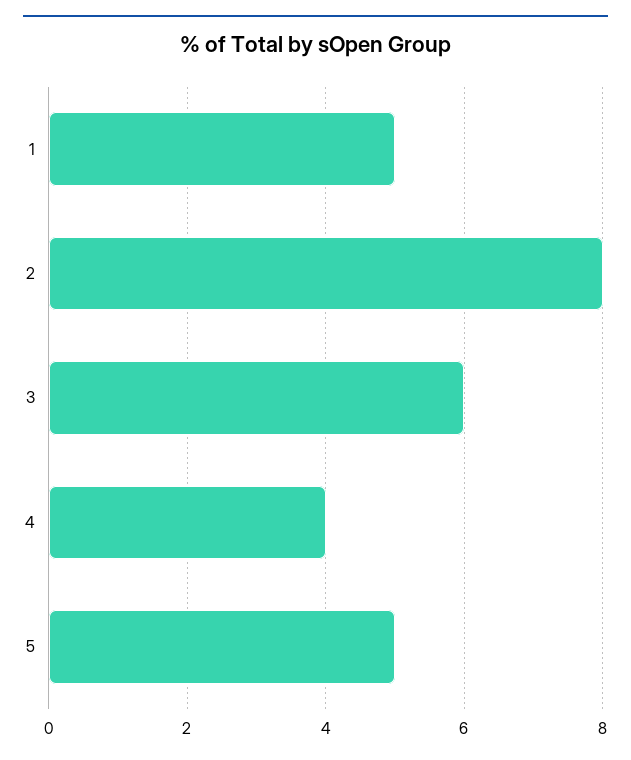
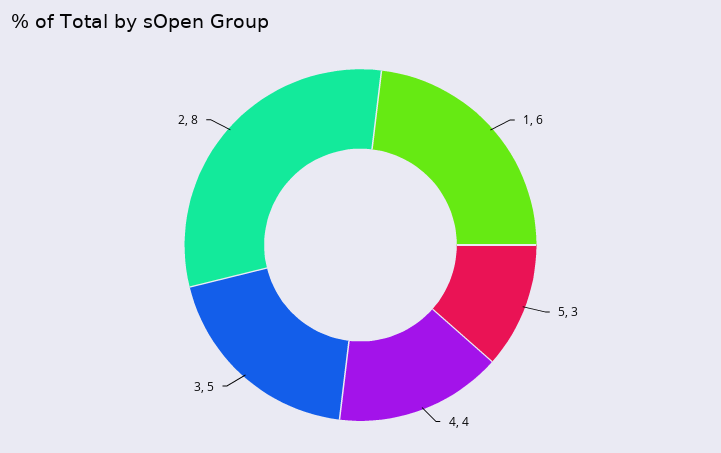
  {
-   "1": 5,
+   "1": 6,
    "2": 8,
-   "3": 6,
+   "3": 5,
    "4": 4,
-   "5": 5
+   "5": 3
  }

